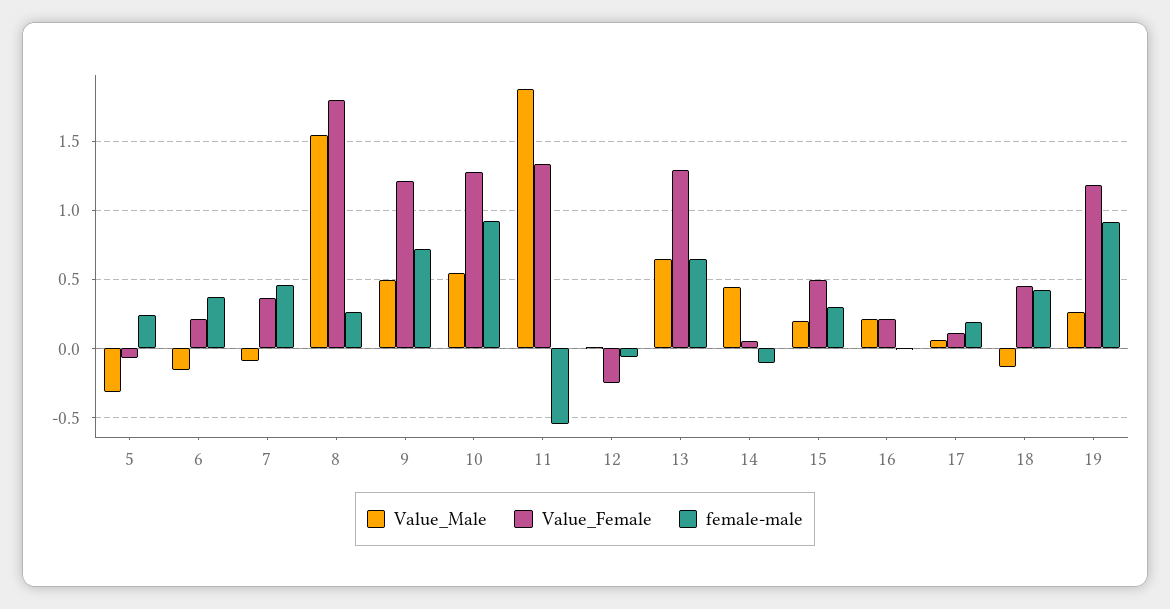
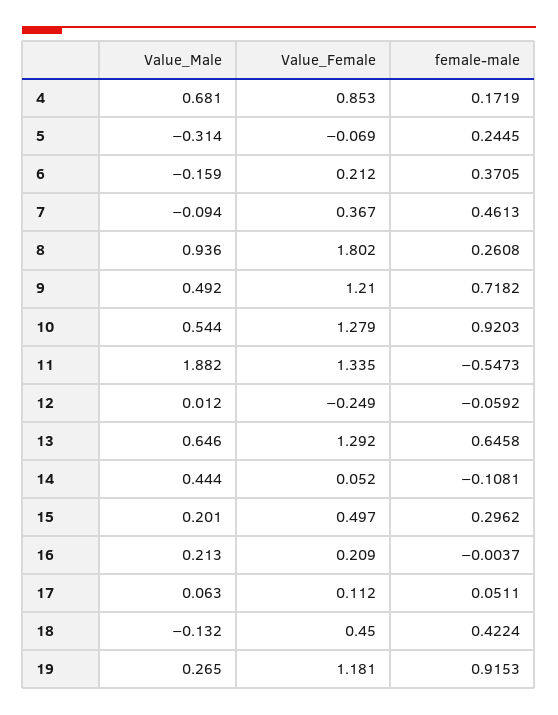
  {
    "Value_Male": {
      "5": -0.314,
      "6": -0.159,
      "7": -0.094,
-     "8": 1.55,
+     "8": 0.936,
      "9": 0.492,
      "10": 0.544,
      "11": 1.882,
      "12": 0.012,
      "13": 0.646,
      "14": 0.444,
      "15": 0.201,
      "16": 0.213,
      "17": 0.063,
      "18": -0.132,
-     "19": 0.265
+     "19": 0.265,
+     "4": 0.681
    },
    "Value_Female": {
      "5": -0.069,
      "6": 0.212,
      "7": 0.367,
      "8": 1.802,
      "9": 1.21,
      "10": 1.279,
      "11": 1.335,
      "12": -0.249,
      "13": 1.292,
      "14": 0.052,
      "15": 0.497,
      "16": 0.209,
      "17": 0.112,
      "18": 0.45,
-     "19": 1.181
+     "19": 1.181,
+     "4": 0.853
    },
    "female-male": {
      "5": 0.2445,
      "6": 0.3705,
      "7": 0.4613,
      "8": 0.2608,
      "9": 0.7182,
      "10": 0.9203,
      "11": -0.5473,
      "12": -0.0592,
      "13": 0.6458,
      "14": -0.1081,
      "15": 0.2962,
      "16": -0.0037,
-     "17": 0.2,
+     "17": 0.0511,
      "18": 0.4224,
-     "19": 0.9153
+     "19": 0.9153,
+     "4": 0.1719
    }
  }

